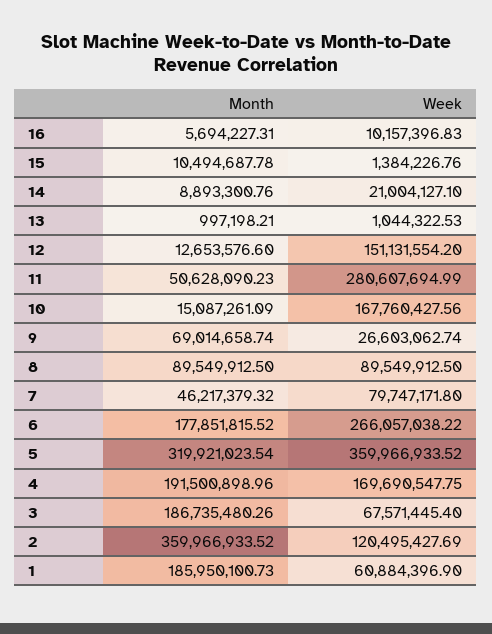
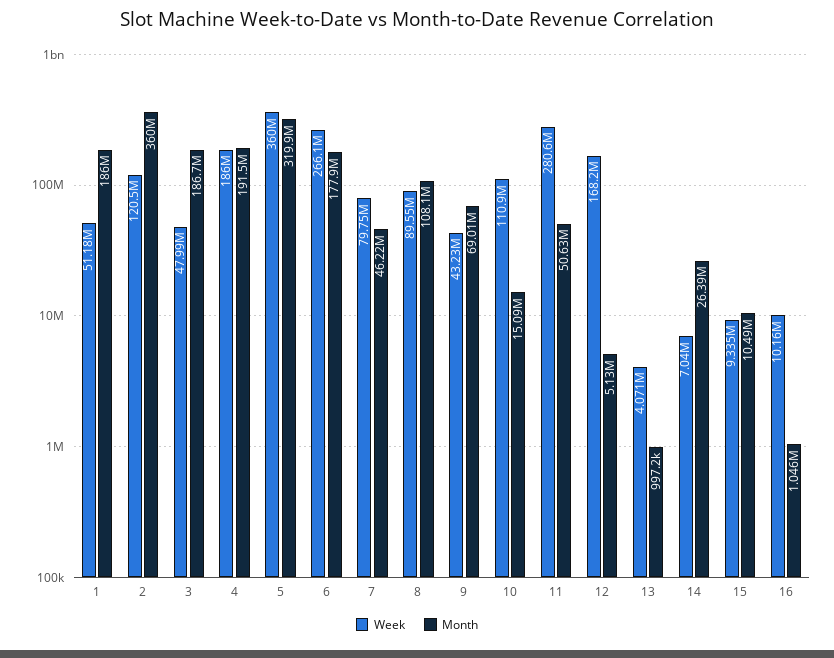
  {
    "Month": {
-     "16": 5694227.31,
+     "16": 1046000,
      "15": 10494687.78,
-     "14": 8893300.76,
+     "14": 26390000,
      "13": 997198.21,
-     "12": 12653576.6,
+     "12": 5130000,
      "11": 50628090.23,
      "10": 15087261.09,
      "9": 69014658.74,
-     "8": 89549912.5,
+     "8": 108100000,
      "7": 46217379.32,
      "6": 177851815.52,
      "5": 319921023.54,
      "4": 191500898.96,
      "3": 186735480.26,
      "2": 359966933.52,
      "1": 185950100.73
    },
    "Week": {
      "16": 10157396.83,
-     "15": 1384226.76,
+     "15": 9335000,
-     "14": 21004127.1,
+     "14": 7040000,
-     "13": 1044322.53,
+     "13": 4071000,
-     "12": 151131554.2,
+     "12": 168200000,
      "11": 280607694.99,
-     "10": 167760427.56,
+     "10": 110900000,
-     "9": 26603062.74,
+     "9": 43230000,
      "8": 89549912.5,
      "7": 79747171.8,
      "6": 266057038.22,
      "5": 359966933.52,
-     "4": 169690547.75,
+     "4": 186000000,
-     "3": 67571445.4,
+     "3": 47990000,
      "2": 120495427.69,
-     "1": 60884396.9
+     "1": 51180000
    }
  }

